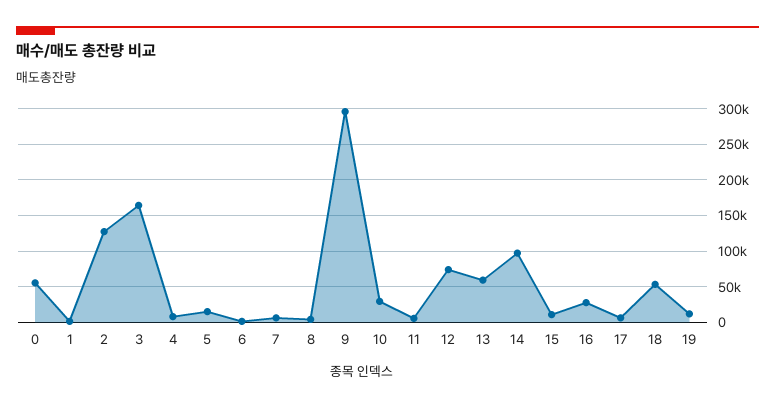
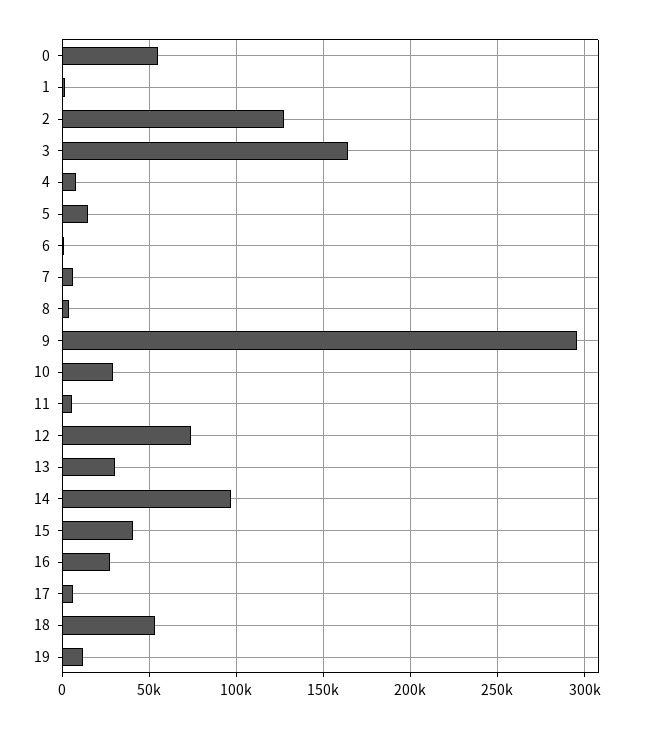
  {
    "0": 55000,
    "1": 0,
    "2": 125000,
    "3": 165000,
    "4": 10000,
    "5": 15000,
    "6": 0,
    "7": 5000,
    "8": 5000,
    "9": 295000,
    "10": 30000,
    "11": 5000,
    "12": 75000,
-   "13": 60000,
+   "13": 30000,
    "14": 95000,
-   "15": 10000,
+   "15": 40000,
    "16": 30000,
    "17": 5000,
    "18": 55000,
    "19": 10000
  }

